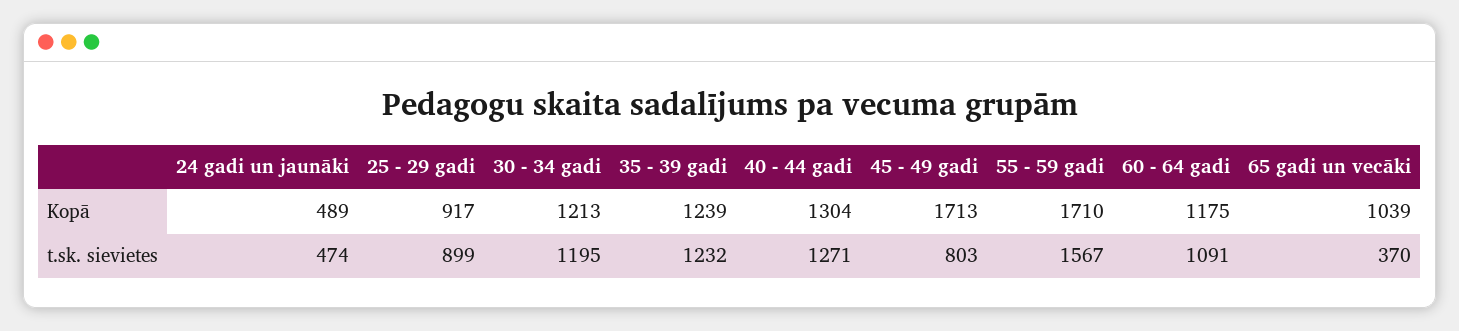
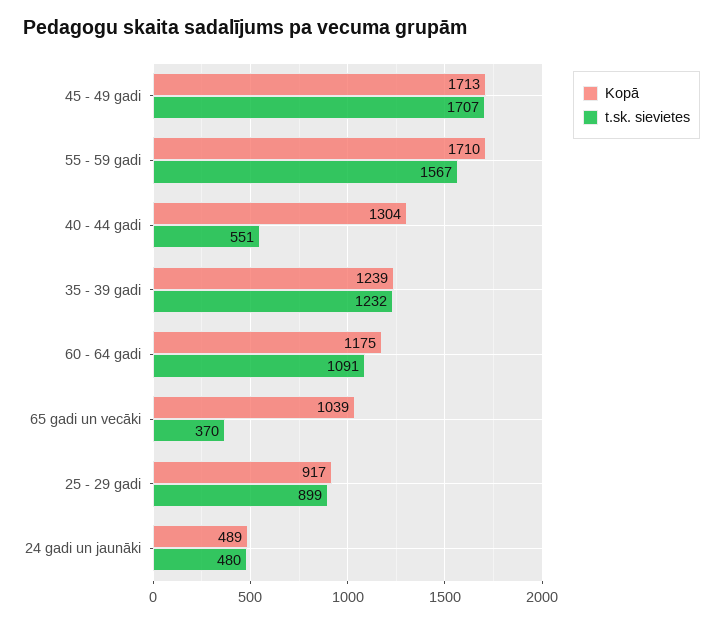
  {
    "Kopā": {
      "24 gadi un jaunāki": 489,
      "25 - 29 gadi": 917,
-     "30 - 34 gadi": 1213,
      "35 - 39 gadi": 1239,
      "40 - 44 gadi": 1304,
      "45 - 49 gadi": 1713,
      "55 - 59 gadi": 1710,
      "60 - 64 gadi": 1175,
      "65 gadi un vecāki": 1039
    },
    "t.sk. sievietes": {
-     "24 gadi un jaunāki": 474,
+     "24 gadi un jaunāki": 480,
      "25 - 29 gadi": 899,
-     "30 - 34 gadi": 1195,
      "35 - 39 gadi": 1232,
-     "40 - 44 gadi": 1271,
+     "40 - 44 gadi": 551,
-     "45 - 49 gadi": 803,
+     "45 - 49 gadi": 1707,
      "55 - 59 gadi": 1567,
      "60 - 64 gadi": 1091,
      "65 gadi un vecāki": 370
    }
  }

